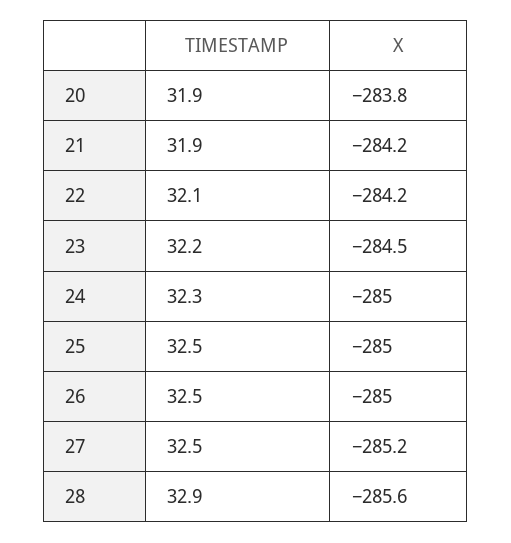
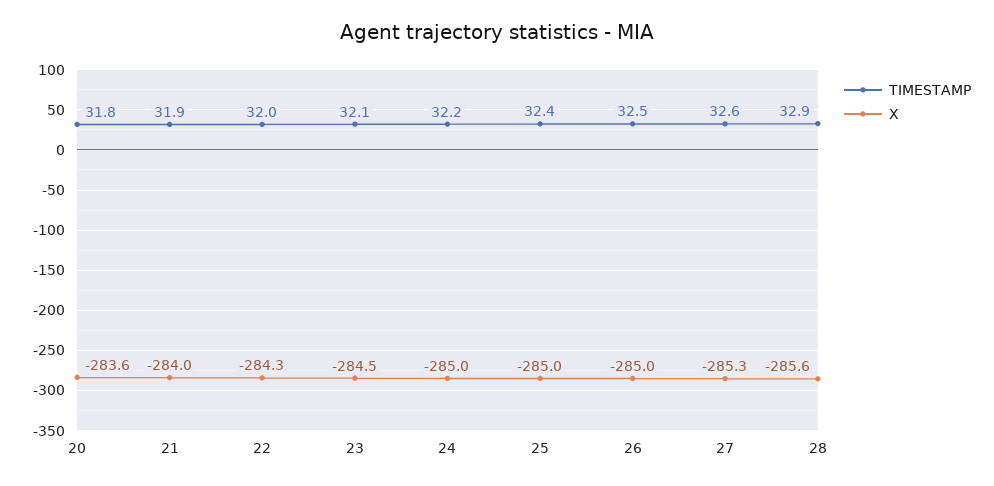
  {
    "TIMESTAMP": {
-     "20": 31.9,
+     "20": 31.8,
      "21": 31.9,
-     "22": 32.1,
+     "22": 32,
-     "23": 32.2,
+     "23": 32.1,
-     "24": 32.3,
+     "24": 32.2,
-     "25": 32.5,
+     "25": 32.4,
      "26": 32.5,
-     "27": 32.5,
+     "27": 32.6,
      "28": 32.9
    },
    "X": {
-     "20": -283.8,
+     "20": -283.6,
-     "21": -284.2,
+     "21": -284,
-     "22": -284.2,
+     "22": -284.3,
      "23": -284.5,
      "24": -285,
      "25": -285,
      "26": -285,
-     "27": -285.2,
+     "27": -285.3,
      "28": -285.6
    }
  }

